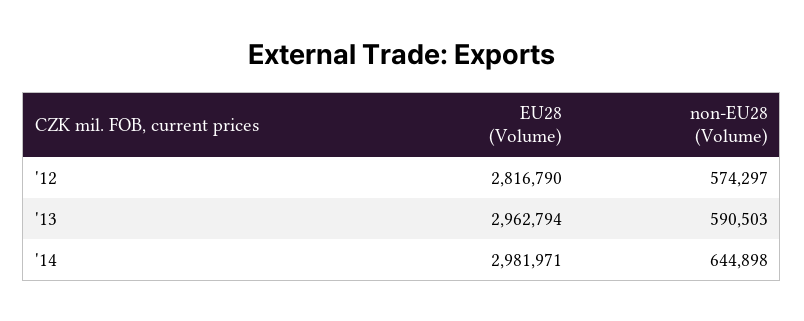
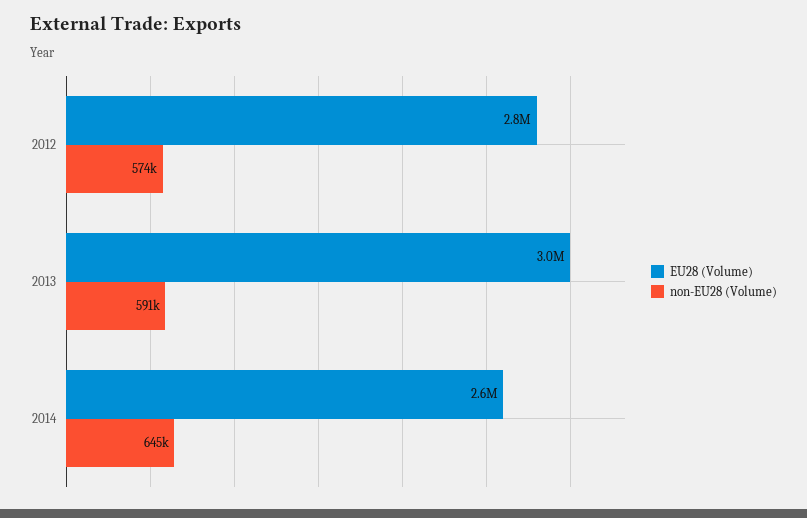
  {
    "EU28 (Volume)": {
      "'12": 2816790,
      "'13": 2962794,
-     "'14": 2981971
+     "'14": 2600000
    },
    "non-EU28 (Volume)": {
      "'12": 574297,
      "'13": 590503,
      "'14": 644898
    }
  }

